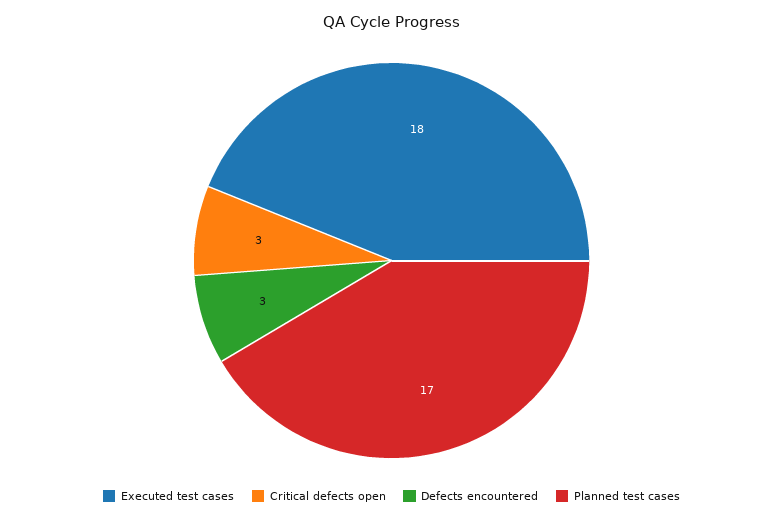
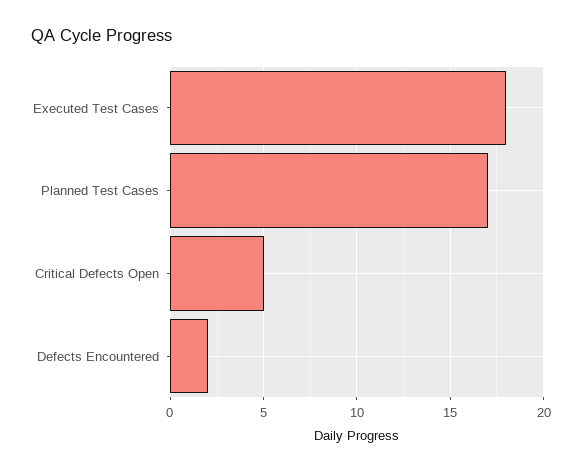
  {
    "Executed test cases": 18,
-   "Critical defects open": 3,
+   "Critical defects open": 5,
-   "Defects encountered": 3,
+   "Defects encountered": 2,
    "Planned test cases": 17
  }

